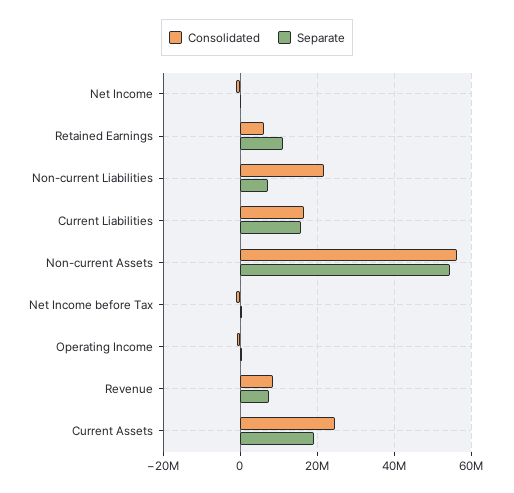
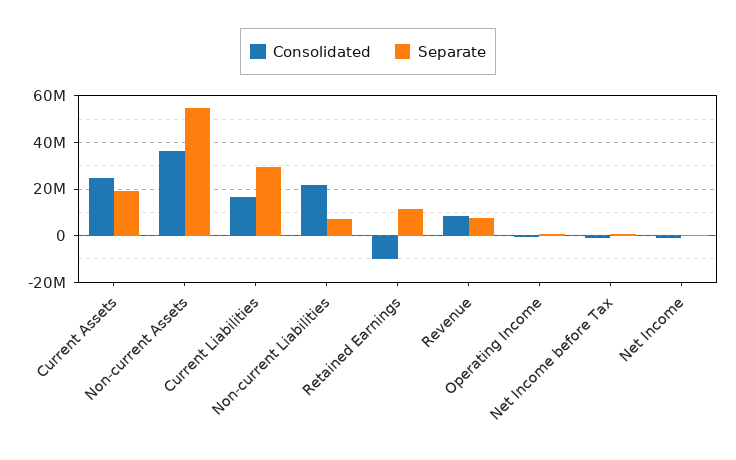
  {
    "Consolidated": {
      "Net Income": -2000000,
-     "Retained Earnings": 6000000,
+     "Retained Earnings": -10000000,
      "Non-current Liabilities": 22000000,
      "Current Liabilities": 16000000,
-     "Non-current Assets": 56000000,
+     "Non-current Assets": 35000000,
      "Net Income before Tax": 0,
      "Operating Income": 0,
      "Revenue": 8000000,
      "Current Assets": 24000000
    },
    "Separate": {
      "Net Income": 0,
      "Retained Earnings": 12000000,
      "Non-current Liabilities": 8000000,
-     "Current Liabilities": 16000000,
+     "Current Liabilities": 30000000,
      "Non-current Assets": 54000000,
      "Net Income before Tax": 0,
      "Operating Income": 0,
      "Revenue": 8000000,
      "Current Assets": 20000000
    }
  }

